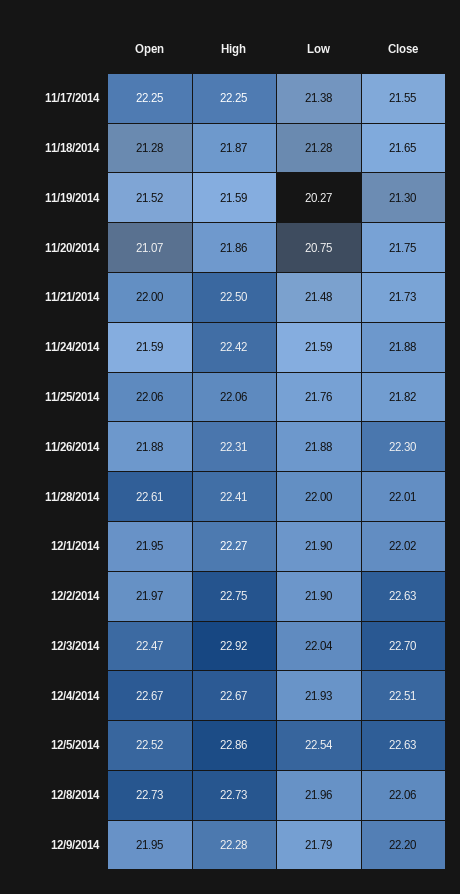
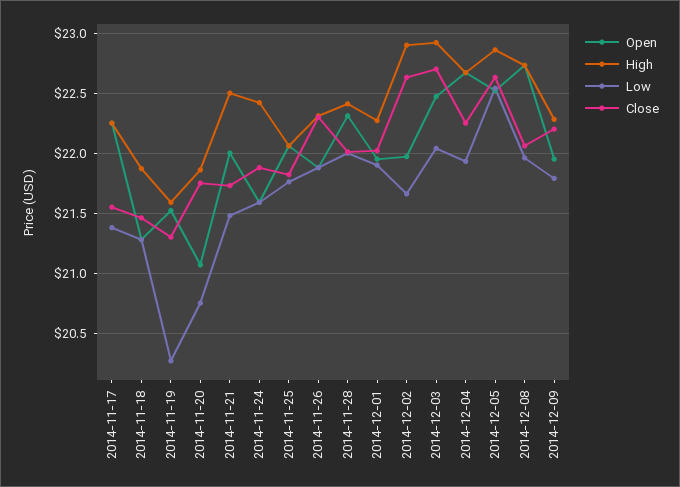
  {
    "Open": {
      "11/17/2014": 22.25,
      "11/18/2014": 21.28,
      "11/19/2014": 21.52,
      "11/20/2014": 21.07,
      "11/21/2014": 22,
      "11/24/2014": 21.59,
      "11/25/2014": 22.06,
      "11/26/2014": 21.88,
-     "11/28/2014": 22.61,
+     "11/28/2014": 22.3,
      "12/1/2014": 21.95,
      "12/2/2014": 21.97,
      "12/3/2014": 22.47,
      "12/4/2014": 22.67,
      "12/5/2014": 22.52,
      "12/8/2014": 22.73,
      "12/9/2014": 21.95
    },
    "High": {
      "11/17/2014": 22.25,
      "11/18/2014": 21.87,
      "11/19/2014": 21.59,
      "11/20/2014": 21.86,
      "11/21/2014": 22.5,
      "11/24/2014": 22.42,
      "11/25/2014": 22.06,
      "11/26/2014": 22.31,
      "11/28/2014": 22.41,
      "12/1/2014": 22.27,
-     "12/2/2014": 22.75,
+     "12/2/2014": 22.9,
      "12/3/2014": 22.92,
      "12/4/2014": 22.67,
      "12/5/2014": 22.86,
      "12/8/2014": 22.73,
      "12/9/2014": 22.28
    },
    "Low": {
      "11/17/2014": 21.38,
      "11/18/2014": 21.28,
      "11/19/2014": 20.27,
      "11/20/2014": 20.75,
      "11/21/2014": 21.48,
      "11/24/2014": 21.59,
      "11/25/2014": 21.76,
      "11/26/2014": 21.88,
      "11/28/2014": 22,
      "12/1/2014": 21.9,
-     "12/2/2014": 21.9,
+     "12/2/2014": 21.65,
      "12/3/2014": 22.04,
      "12/4/2014": 21.93,
      "12/5/2014": 22.54,
      "12/8/2014": 21.96,
      "12/9/2014": 21.79
    },
    "Close": {
      "11/17/2014": 21.55,
-     "11/18/2014": 21.65,
+     "11/18/2014": 21.45,
      "11/19/2014": 21.3,
      "11/20/2014": 21.75,
      "11/21/2014": 21.73,
      "11/24/2014": 21.88,
      "11/25/2014": 21.82,
      "11/26/2014": 22.3,
      "11/28/2014": 22.01,
      "12/1/2014": 22.02,
      "12/2/2014": 22.63,
      "12/3/2014": 22.7,
-     "12/4/2014": 22.51,
+     "12/4/2014": 22.25,
      "12/5/2014": 22.63,
      "12/8/2014": 22.06,
      "12/9/2014": 22.2
    }
  }

